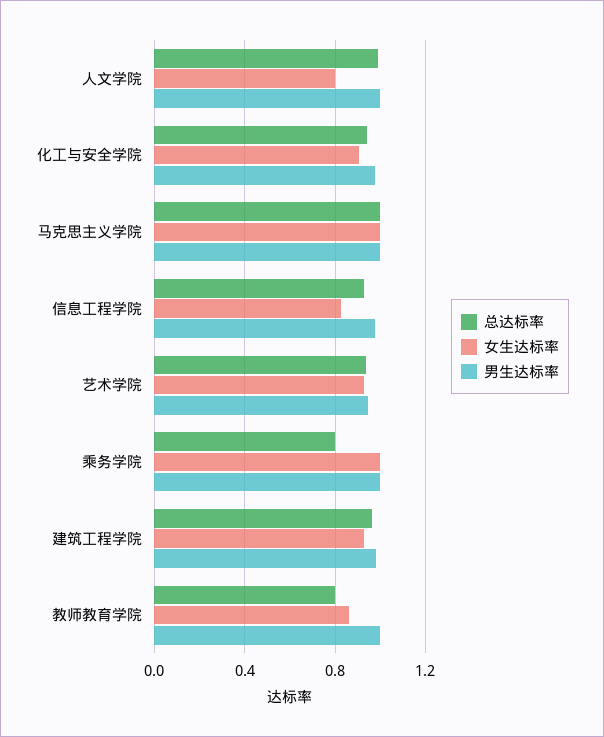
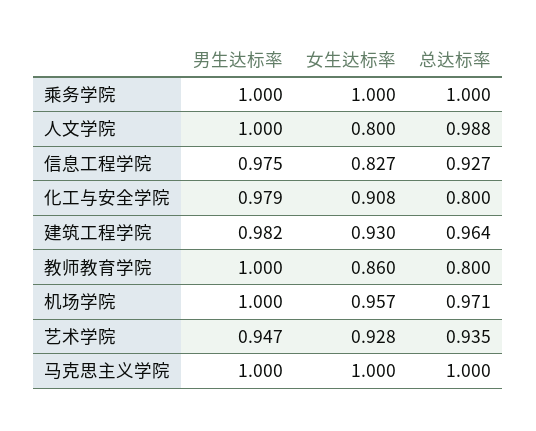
  {
    "总达标率": {
      "人文学院": 0.988,
-     "化工与安全学院": 0.95,
+     "化工与安全学院": 0.8,
      "马克思主义学院": 1,
      "信息工程学院": 0.927,
      "艺术学院": 0.935,
-     "乘务学院": 0.8,
+     "乘务学院": 1,
      "建筑工程学院": 0.964,
-     "教师教育学院": 0.8
+     "教师教育学院": 0.8,
+     "机场学院": 0.971
    },
    "女生达标率": {
      "人文学院": 0.8,
      "化工与安全学院": 0.908,
      "马克思主义学院": 1,
      "信息工程学院": 0.827,
      "艺术学院": 0.928,
      "乘务学院": 1,
      "建筑工程学院": 0.93,
-     "教师教育学院": 0.86
+     "教师教育学院": 0.86,
+     "机场学院": 0.957
    },
    "男生达标率": {
      "人文学院": 1,
      "化工与安全学院": 0.979,
      "马克思主义学院": 1,
      "信息工程学院": 0.975,
      "艺术学院": 0.947,
      "乘务学院": 1,
      "建筑工程学院": 0.982,
-     "教师教育学院": 1
+     "教师教育学院": 1,
+     "机场学院": 1
    }
  }

